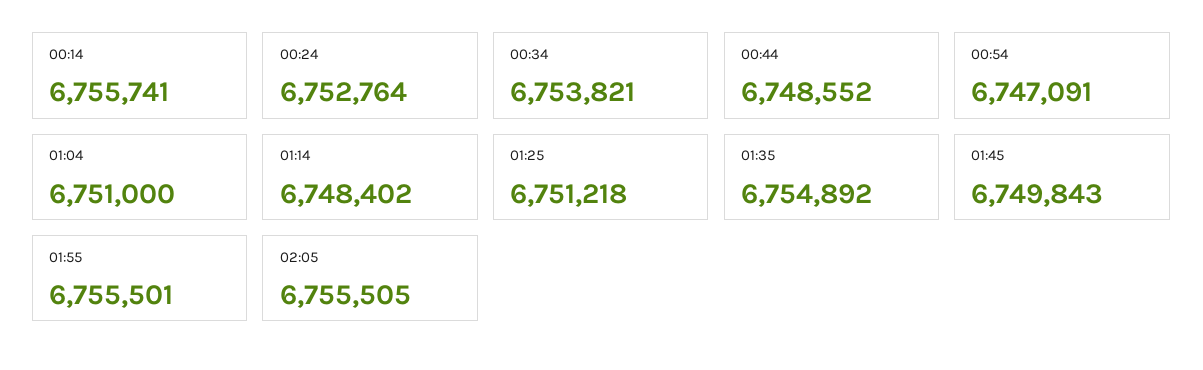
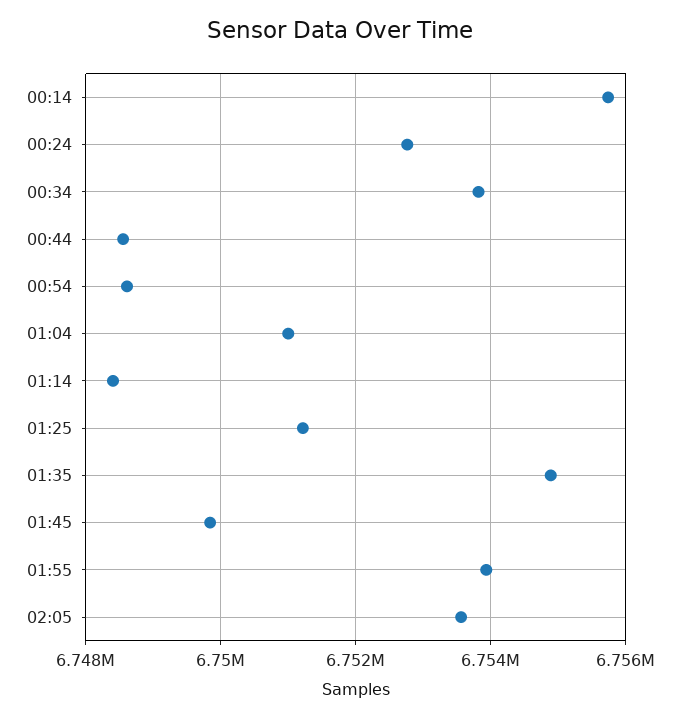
  {
    "00:14": 6755741,
    "00:24": 6752764,
    "00:34": 6753821,
    "00:44": 6748552,
-   "00:54": 6747091,
+   "00:54": 6748600,
    "01:04": 6751000,
    "01:14": 6748402,
    "01:25": 6751218,
    "01:35": 6754892,
    "01:45": 6749843,
-   "01:55": 6755501,
+   "01:55": 6754000,
-   "02:05": 6755505
+   "02:05": 6753600
  }

